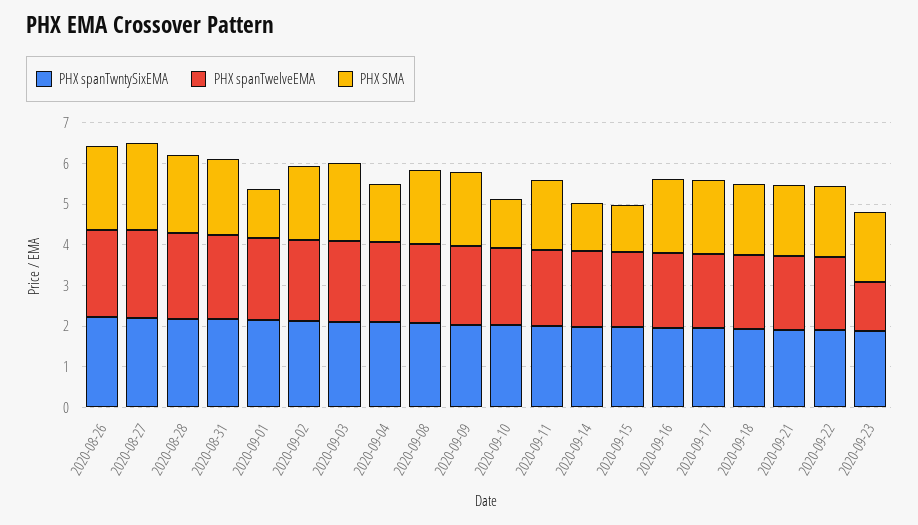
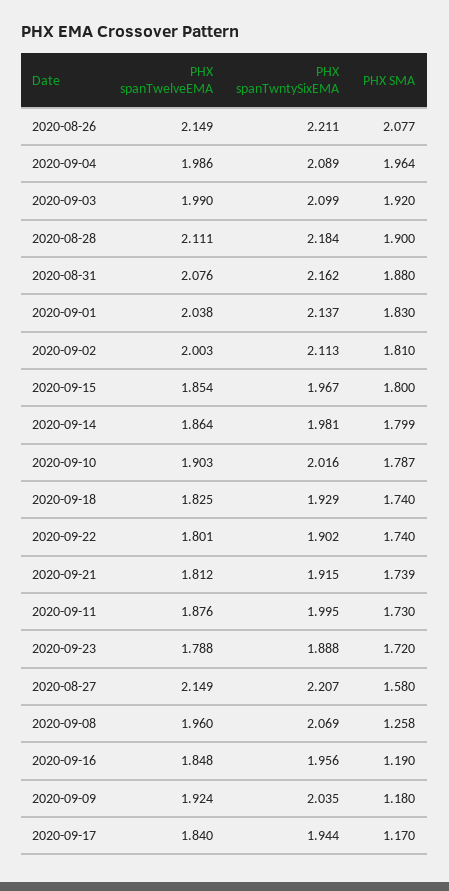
  {
    "PHX spanTwntySixEMA": {
      "2020-08-26": 2.211,
      "2020-08-27": 2.207,
      "2020-08-28": 2.184,
      "2020-08-31": 2.162,
      "2020-09-01": 2.137,
      "2020-09-02": 2.113,
      "2020-09-03": 2.099,
      "2020-09-04": 2.089,
      "2020-09-08": 2.069,
      "2020-09-09": 2.035,
      "2020-09-10": 2.016,
      "2020-09-11": 1.995,
      "2020-09-14": 1.981,
      "2020-09-15": 1.967,
      "2020-09-16": 1.956,
      "2020-09-17": 1.944,
      "2020-09-18": 1.929,
      "2020-09-21": 1.915,
      "2020-09-22": 1.902,
      "2020-09-23": 1.888
    },
    "PHX spanTwelveEMA": {
      "2020-08-26": 2.149,
      "2020-08-27": 2.149,
      "2020-08-28": 2.111,
      "2020-08-31": 2.076,
      "2020-09-01": 2.038,
      "2020-09-02": 2.003,
      "2020-09-03": 1.99,
      "2020-09-04": 1.986,
      "2020-09-08": 1.96,
      "2020-09-09": 1.924,
      "2020-09-10": 1.903,
      "2020-09-11": 1.876,
      "2020-09-14": 1.864,
      "2020-09-15": 1.854,
      "2020-09-16": 1.848,
      "2020-09-17": 1.84,
      "2020-09-18": 1.825,
      "2020-09-21": 1.812,
      "2020-09-22": 1.801,
-     "2020-09-23": 1.2
+     "2020-09-23": 1.788
    },
    "PHX SMA": {
      "2020-08-26": 2.077,
-     "2020-08-27": 2.2,
+     "2020-08-27": 1.58,
      "2020-08-28": 1.9,
      "2020-08-31": 1.88,
-     "2020-09-01": 1.2,
+     "2020-09-01": 1.83,
      "2020-09-02": 1.81,
      "2020-09-03": 1.92,
-     "2020-09-04": 1.4,
+     "2020-09-04": 1.964,
-     "2020-09-08": 1.8,
+     "2020-09-08": 1.258,
-     "2020-09-09": 1.8,
+     "2020-09-09": 1.18,
-     "2020-09-10": 1.2,
+     "2020-09-10": 1.787,
      "2020-09-11": 1.73,
-     "2020-09-14": 1.2,
+     "2020-09-14": 1.799,
-     "2020-09-15": 1.2,
+     "2020-09-15": 1.8,
-     "2020-09-16": 1.8,
+     "2020-09-16": 1.19,
-     "2020-09-17": 1.8,
+     "2020-09-17": 1.17,
      "2020-09-18": 1.74,
      "2020-09-21": 1.739,
      "2020-09-22": 1.74,
      "2020-09-23": 1.72
    }
  }

